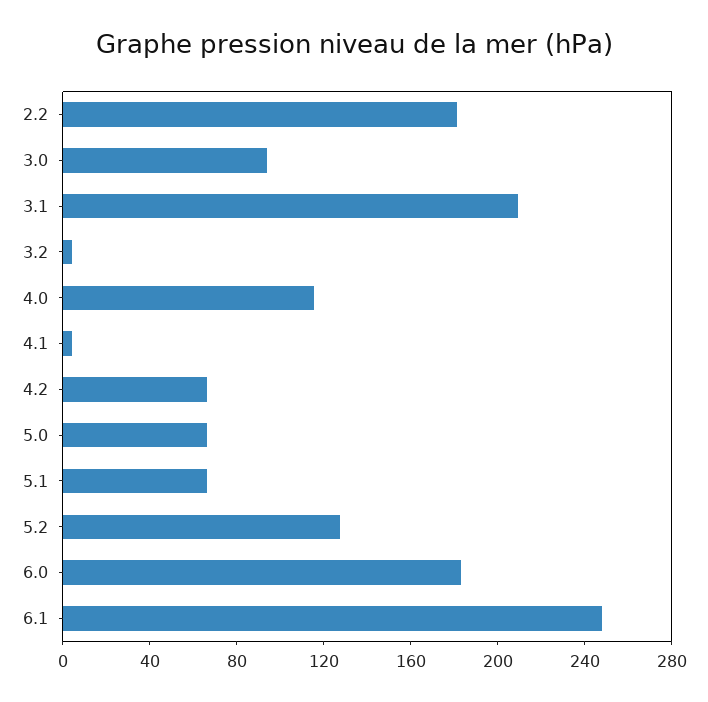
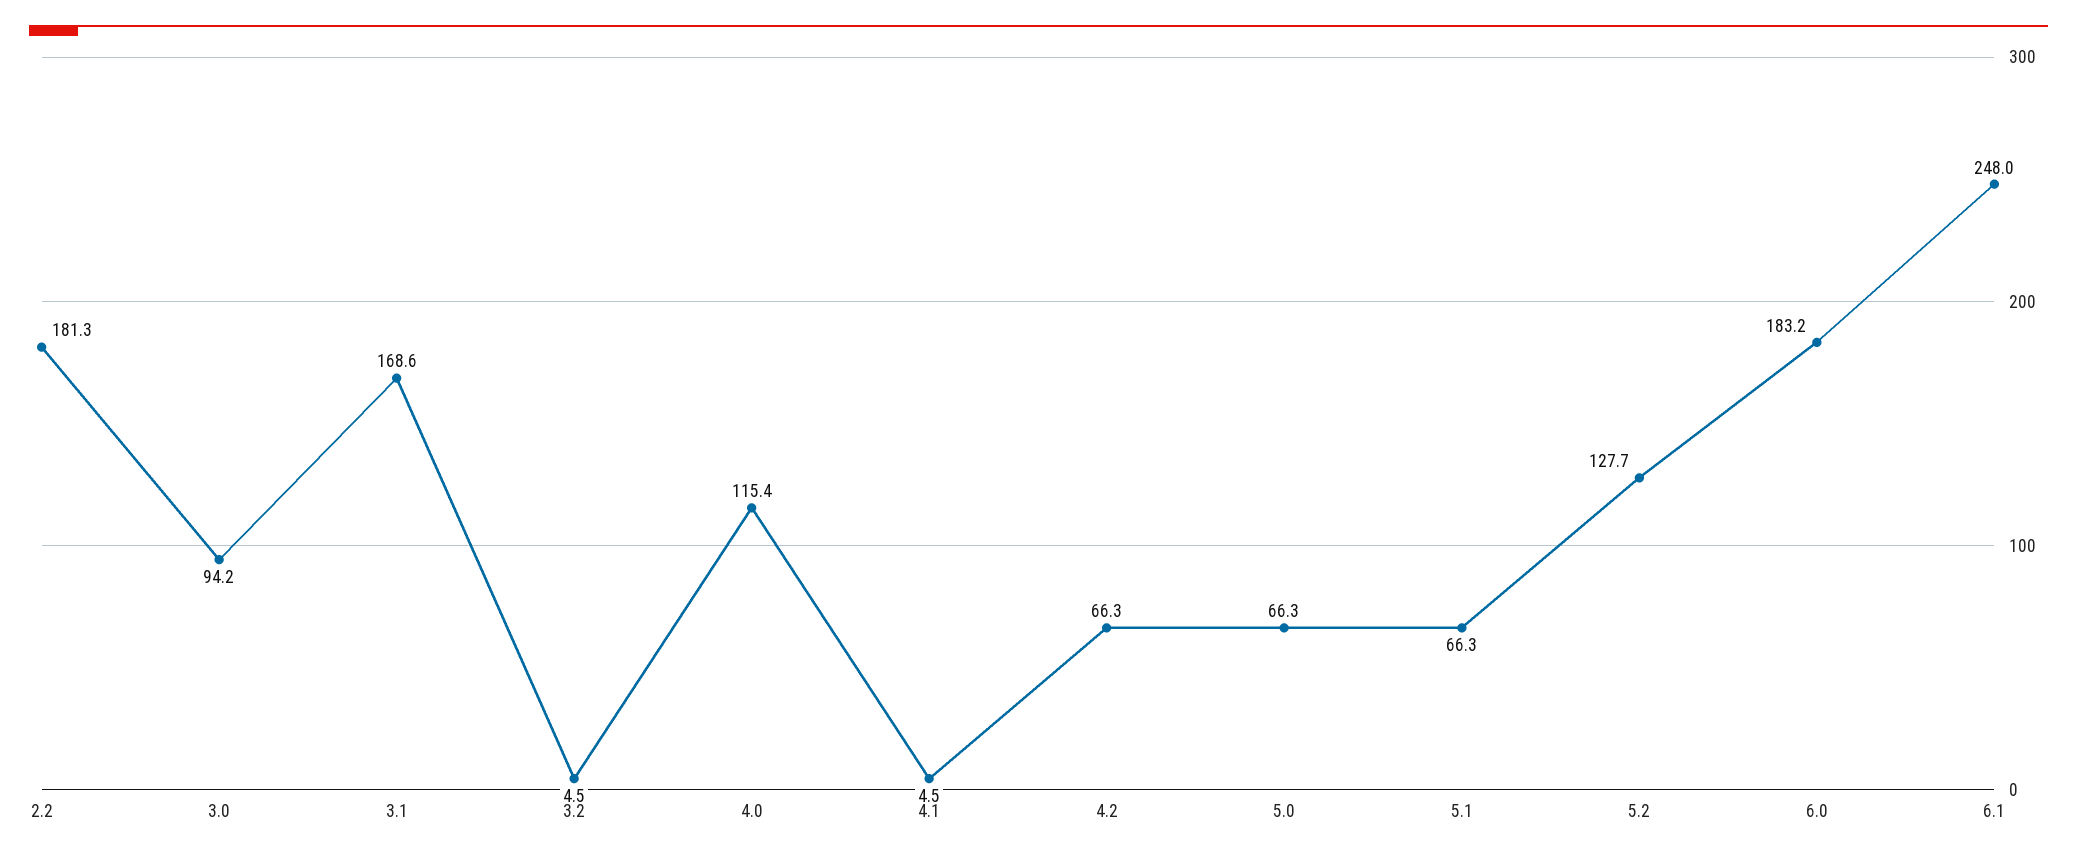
  {
    "2.2": 181.3,
    "3.0": 94.2,
-   "3.1": 210,
+   "3.1": 168.6,
    "3.2": 4.5,
    "4.0": 115.4,
    "4.1": 4.5,
    "4.2": 66.3,
    "5.0": 66.3,
    "5.1": 66.3,
    "5.2": 127.7,
    "6.0": 183.2,
    "6.1": 248
  }

